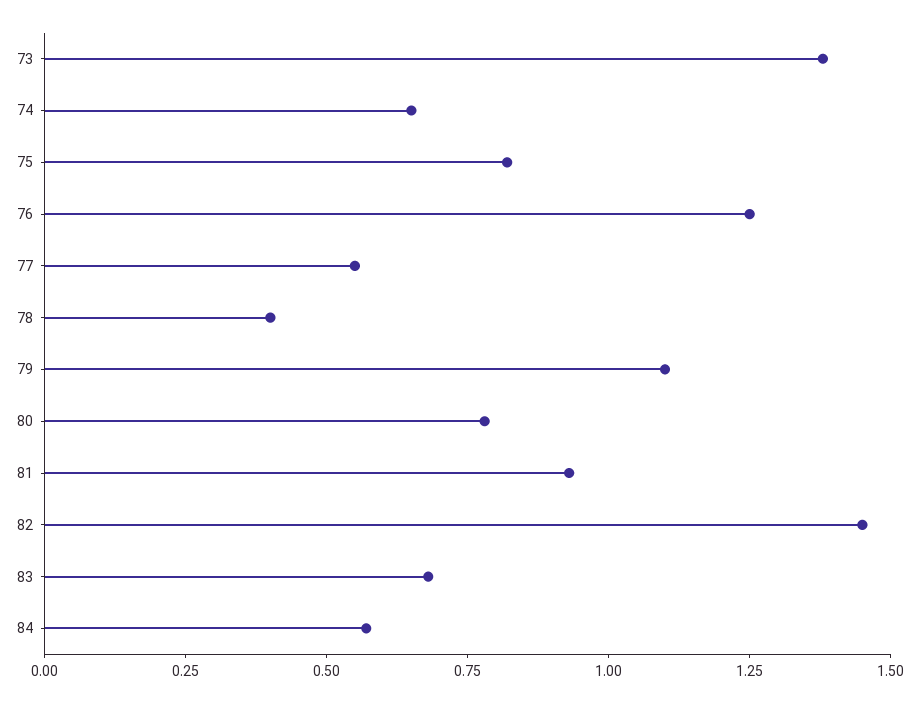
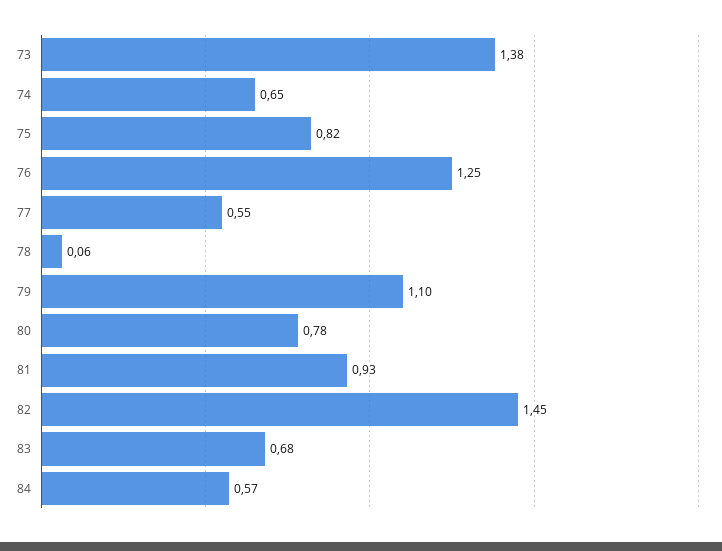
  {
    "73": 1.38,
    "74": 0.65,
    "75": 0.82,
    "76": 1.25,
    "77": 0.55,
-   "78": 0.4,
+   "78": 0.06,
    "79": 1.1,
    "80": 0.78,
    "81": 0.93,
    "82": 1.45,
    "83": 0.68,
    "84": 0.57
  }

